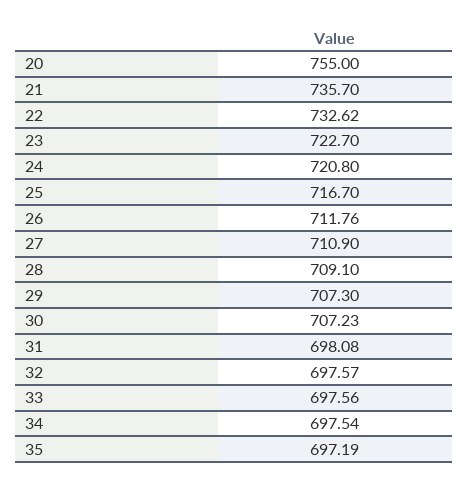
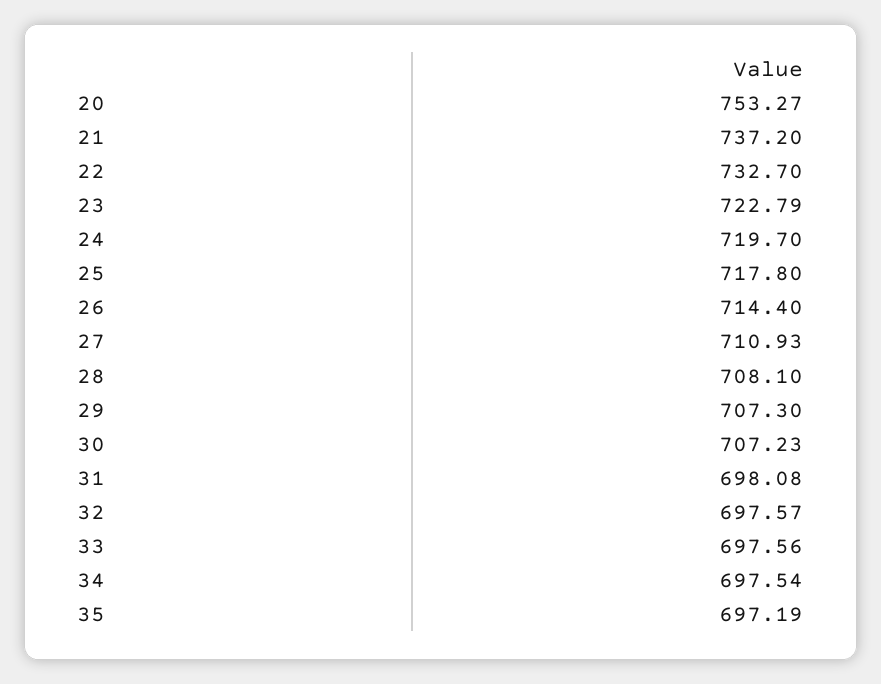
  {
-   "20": 755,
+   "20": 753.27,
-   "21": 735.7,
+   "21": 737.2,
-   "22": 732.62,
+   "22": 732.7,
-   "23": 722.7,
+   "23": 722.79,
-   "24": 720.8,
+   "24": 719.7,
-   "25": 716.7,
+   "25": 717.8,
-   "26": 711.76,
+   "26": 714.4,
-   "27": 710.9,
+   "27": 710.93,
-   "28": 709.1,
+   "28": 708.1,
    "29": 707.3,
    "30": 707.23,
    "31": 698.08,
    "32": 697.57,
    "33": 697.56,
    "34": 697.54,
    "35": 697.19
  }

